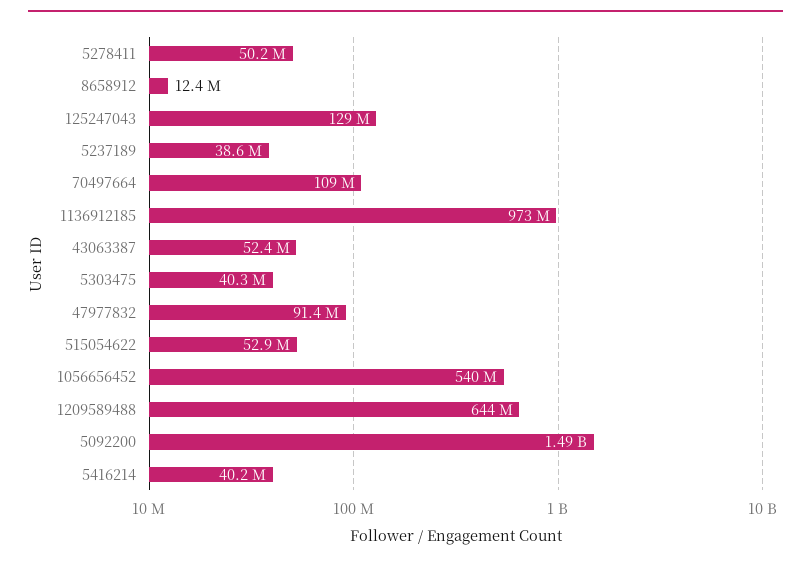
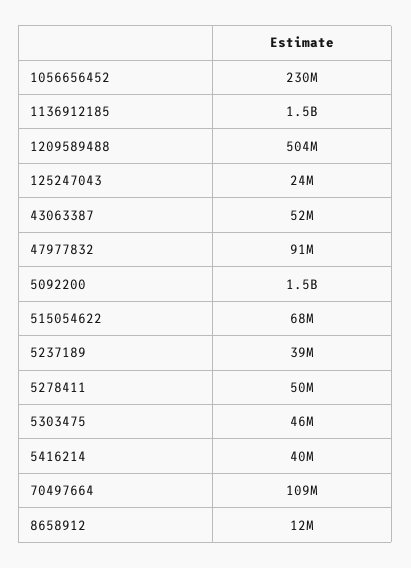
  {
    "5278411": 50200000,
    "8658912": 12400000,
-   "125247043": 129000000,
+   "125247043": 24000000,
    "5237189": 38600000,
    "70497664": 109000000,
-   "1136912185": 973000000,
+   "1136912185": 1500000000,
    "43063387": 52400000,
-   "5303475": 40300000,
+   "5303475": 46000000,
    "47977832": 91400000,
-   "515054622": 52900000,
+   "515054622": 68000000,
-   "1056656452": 540000000,
+   "1056656452": 230000000,
-   "1209589488": 644000000,
+   "1209589488": 504000000,
    "5092200": 1490000000,
    "5416214": 40200000
  }

